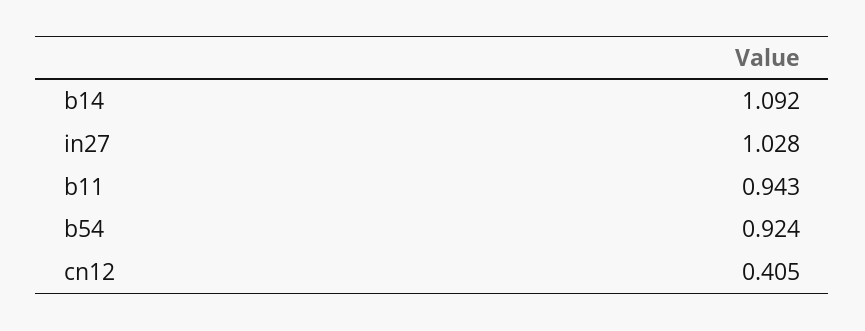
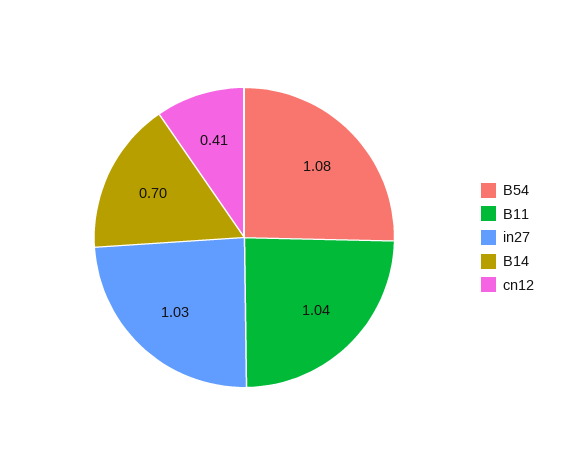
  {
-   "b14": 1.092,
+   "b14": 0.7,
    "in27": 1.028,
-   "b11": 0.943,
+   "b11": 1.04,
-   "b54": 0.924,
+   "b54": 1.08,
    "cn12": 0.405
  }

